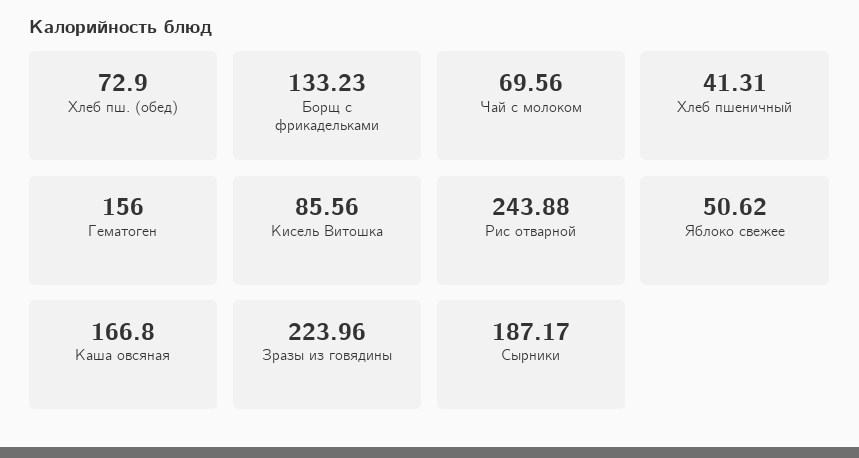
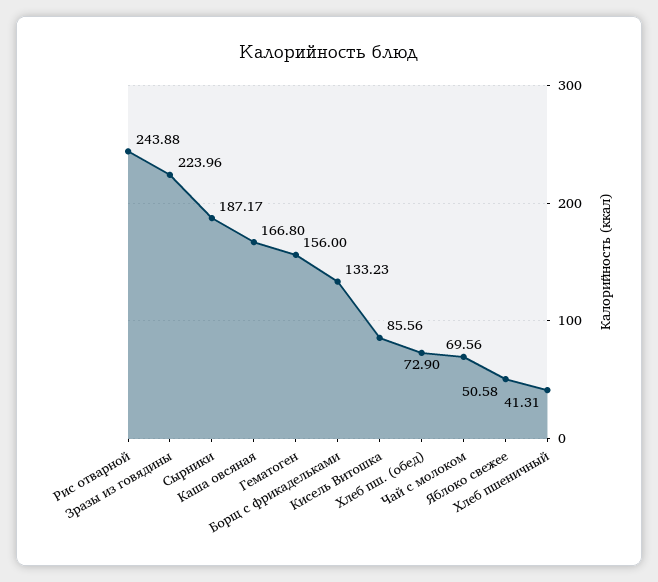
  {
    "Хлеб пш. (обед)": 72.9,
    "Борщ с фрикадельками": 133.23,
    "Чай с молоком": 69.56,
    "Хлеб пшеничный": 41.31,
    "Гематоген": 156,
    "Кисель Витошка": 85.56,
    "Рис отварной": 243.88,
-   "Яблоко свежее": 50.62,
+   "Яблоко свежее": 50.58,
    "Каша овсяная": 166.8,
    "Зразы из говядины": 223.96,
    "Сырники": 187.17
  }

